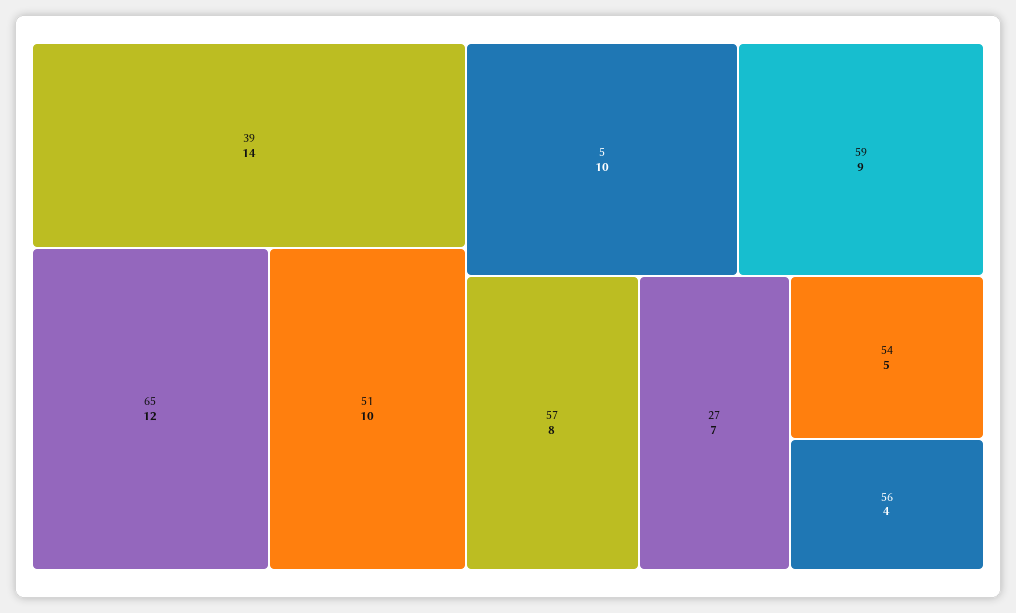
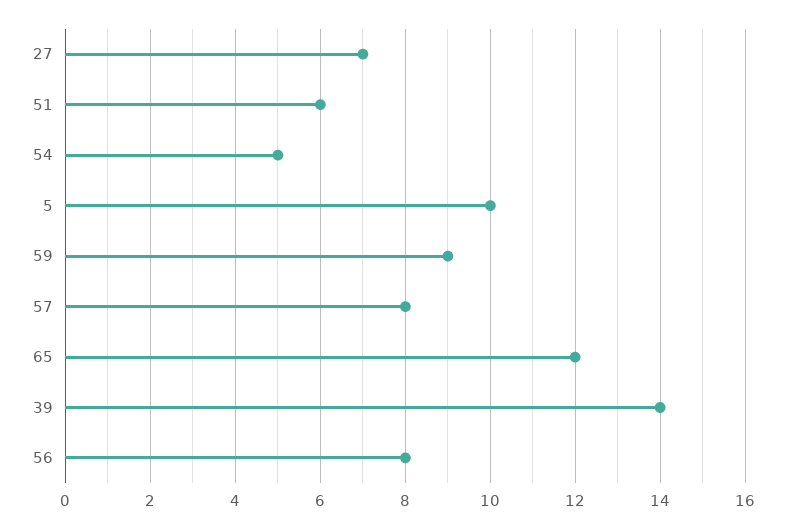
  {
    "39": 14,
    "65": 12,
-   "51": 10,
+   "51": 6,
    "5": 10,
    "59": 9,
    "57": 8,
    "27": 7,
    "54": 5,
-   "56": 4
+   "56": 8
  }

